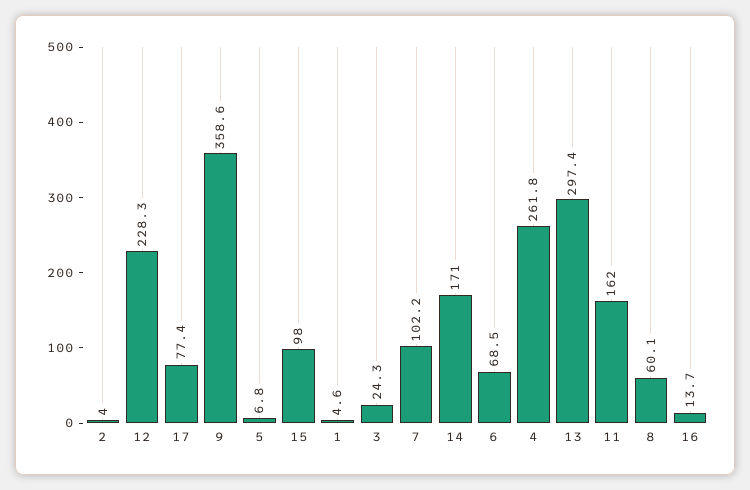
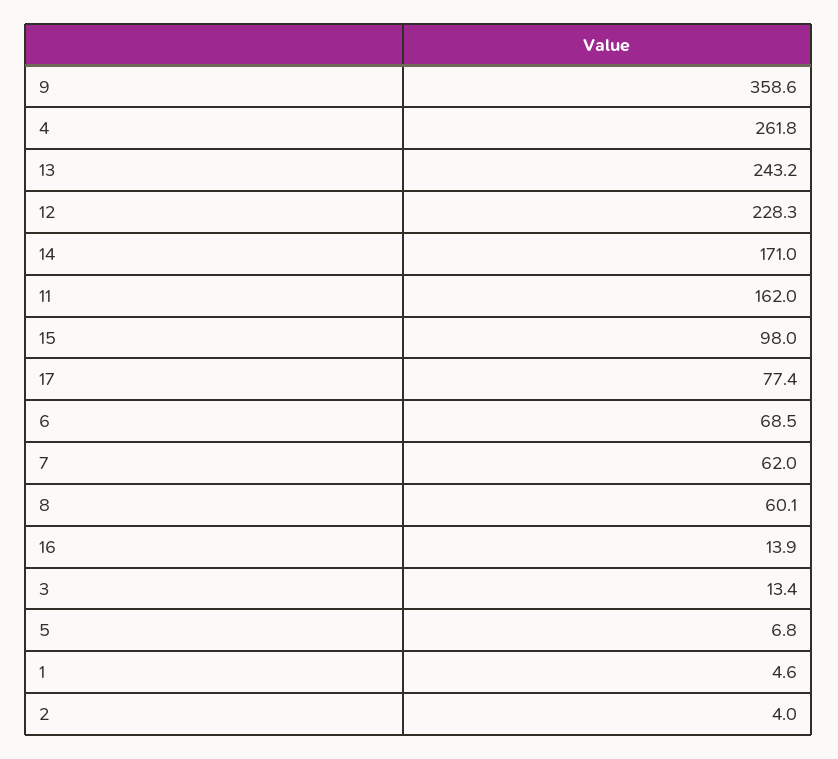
  {
    "2": 4,
    "12": 228.3,
    "17": 77.4,
    "9": 358.6,
    "5": 6.8,
    "15": 98,
    "1": 4.6,
-   "3": 24.3,
+   "3": 13.4,
-   "7": 102.2,
+   "7": 62,
    "14": 171,
    "6": 68.5,
    "4": 261.8,
-   "13": 297.4,
+   "13": 243.2,
    "11": 162,
    "8": 60.1,
-   "16": 13.7
+   "16": 13.9
  }

